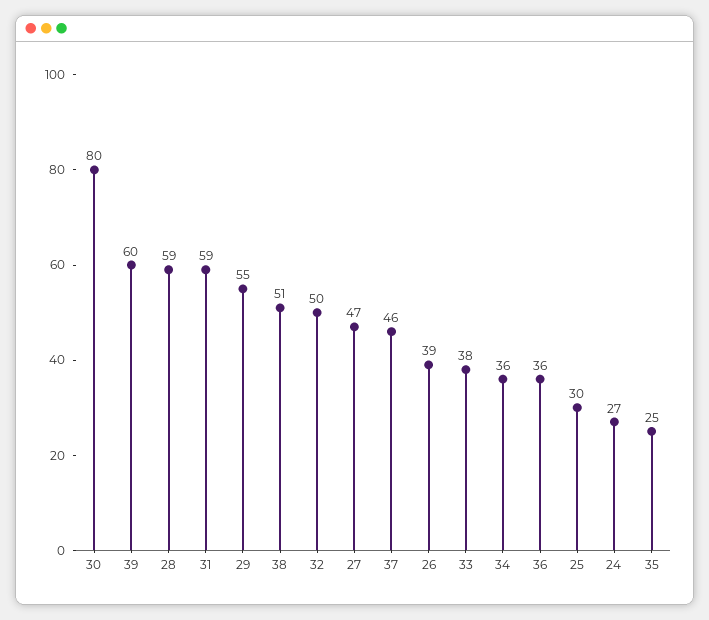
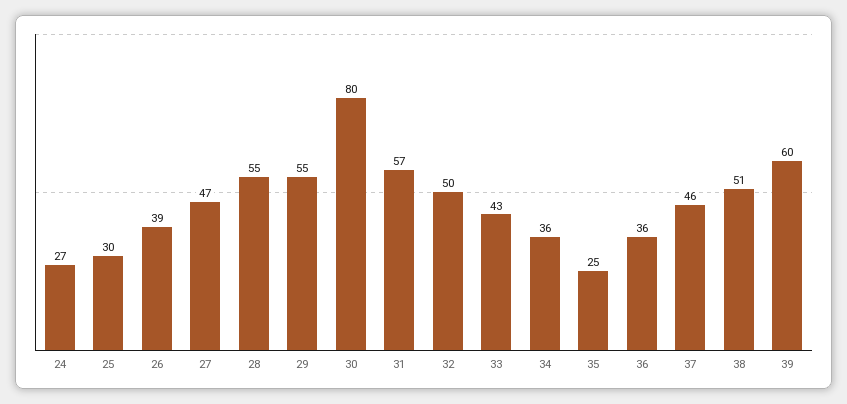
  {
    "30": 80,
    "39": 60,
-   "28": 59,
+   "28": 55,
-   "31": 59,
+   "31": 57,
    "29": 55,
    "38": 51,
    "32": 50,
    "27": 47,
    "37": 46,
    "26": 39,
-   "33": 38,
+   "33": 43,
    "34": 36,
    "36": 36,
    "25": 30,
    "24": 27,
    "35": 25
  }

